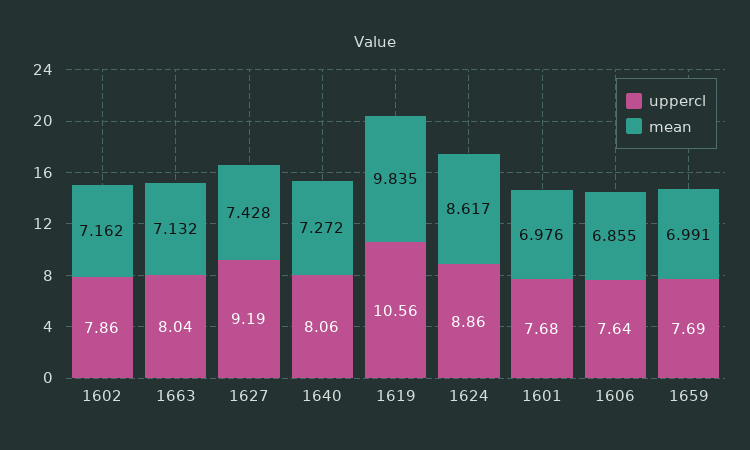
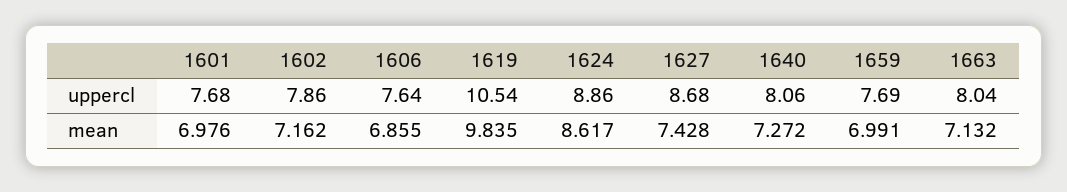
  {
    "uppercl": {
      "1602": 7.86,
      "1663": 8.04,
-     "1627": 9.19,
+     "1627": 8.68,
      "1640": 8.06,
-     "1619": 10.56,
+     "1619": 10.54,
      "1624": 8.86,
      "1601": 7.68,
      "1606": 7.64,
      "1659": 7.69
    },
    "mean": {
      "1602": 7.162,
      "1663": 7.132,
      "1627": 7.428,
      "1640": 7.272,
      "1619": 9.835,
      "1624": 8.617,
      "1601": 6.976,
      "1606": 6.855,
      "1659": 6.991
    }
  }

